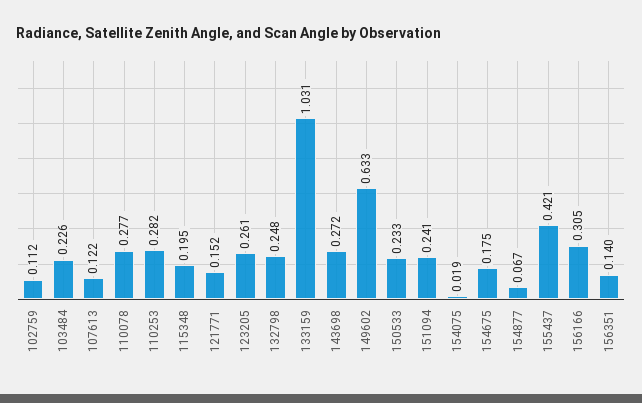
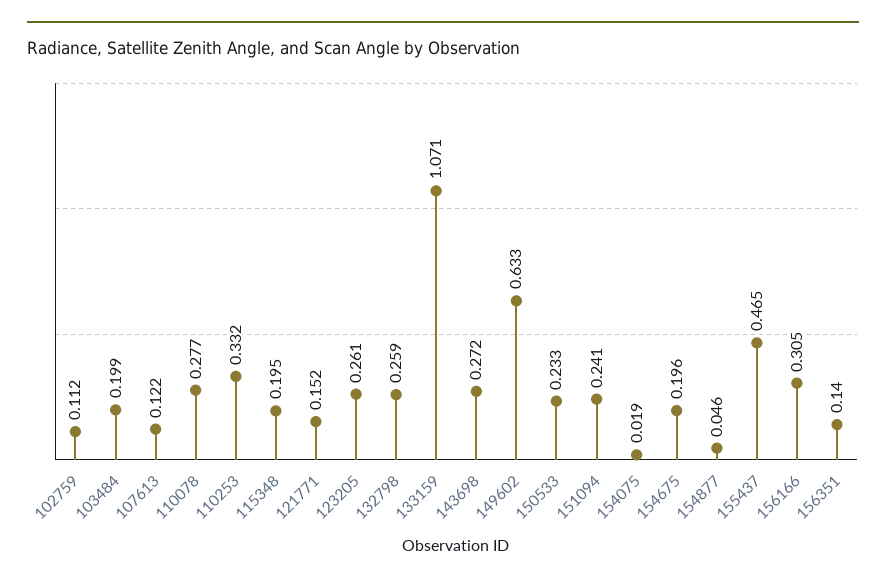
  {
    "102759": 0.112,
-   "103484": 0.226,
+   "103484": 0.199,
    "107613": 0.122,
    "110078": 0.277,
-   "110253": 0.282,
+   "110253": 0.332,
    "115348": 0.195,
    "121771": 0.152,
    "123205": 0.261,
-   "132798": 0.248,
+   "132798": 0.259,
-   "133159": 1.031,
+   "133159": 1.071,
    "143698": 0.272,
    "149602": 0.633,
    "150533": 0.233,
    "151094": 0.241,
    "154075": 0.019,
-   "154675": 0.175,
+   "154675": 0.196,
-   "154877": 0.067,
+   "154877": 0.046,
-   "155437": 0.421,
+   "155437": 0.465,
    "156166": 0.305,
    "156351": 0.14
  }

